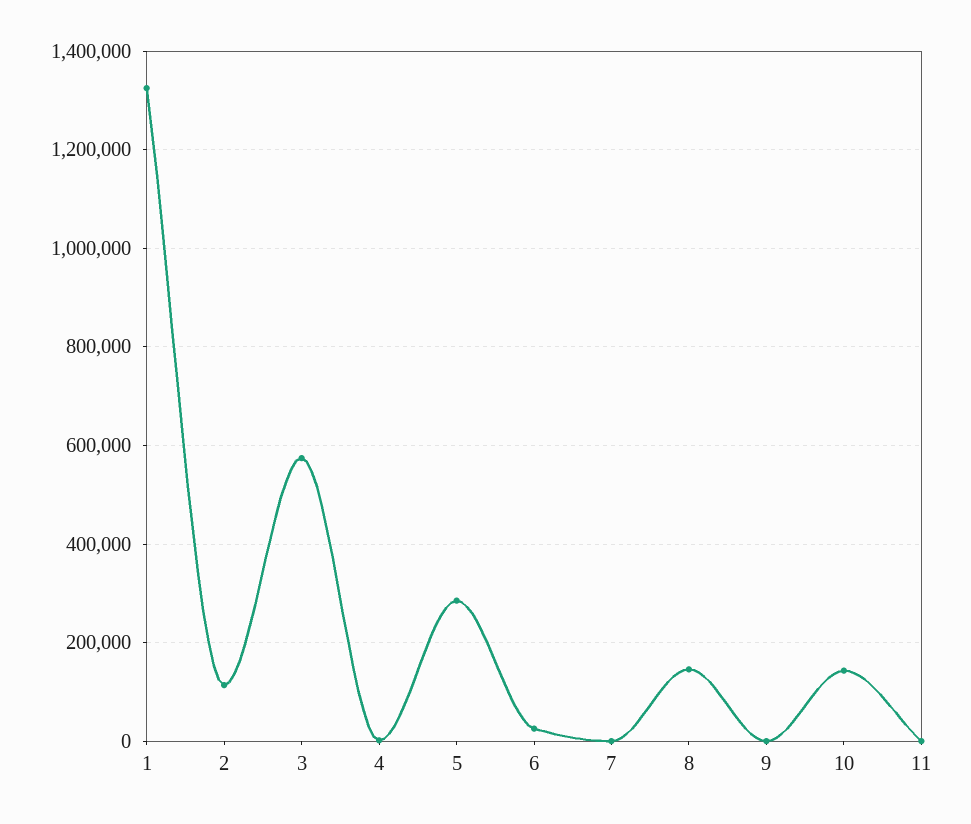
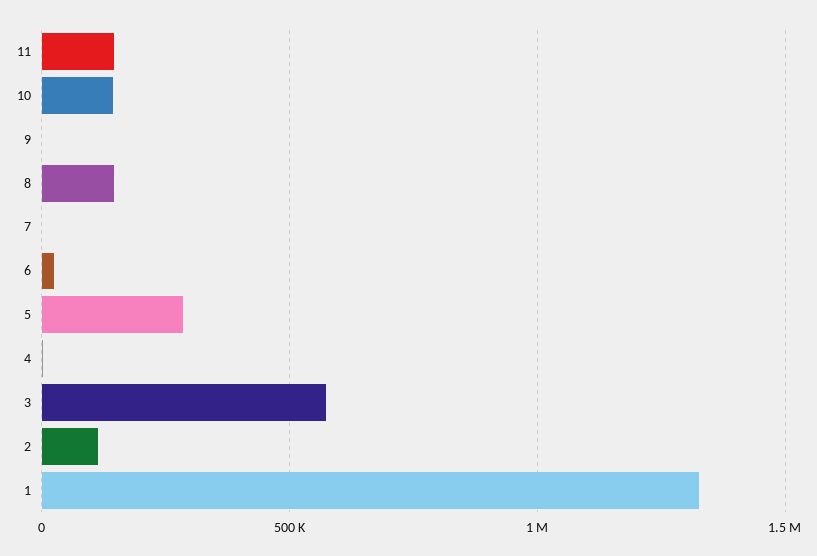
  {
    "1": 1320000,
    "2": 120000,
    "3": 580000,
    "4": 0,
    "5": 280000,
    "6": 20000,
    "7": 0,
    "8": 140000,
    "9": 0,
    "10": 140000,
-   "11": 0
+   "11": 150000
  }

